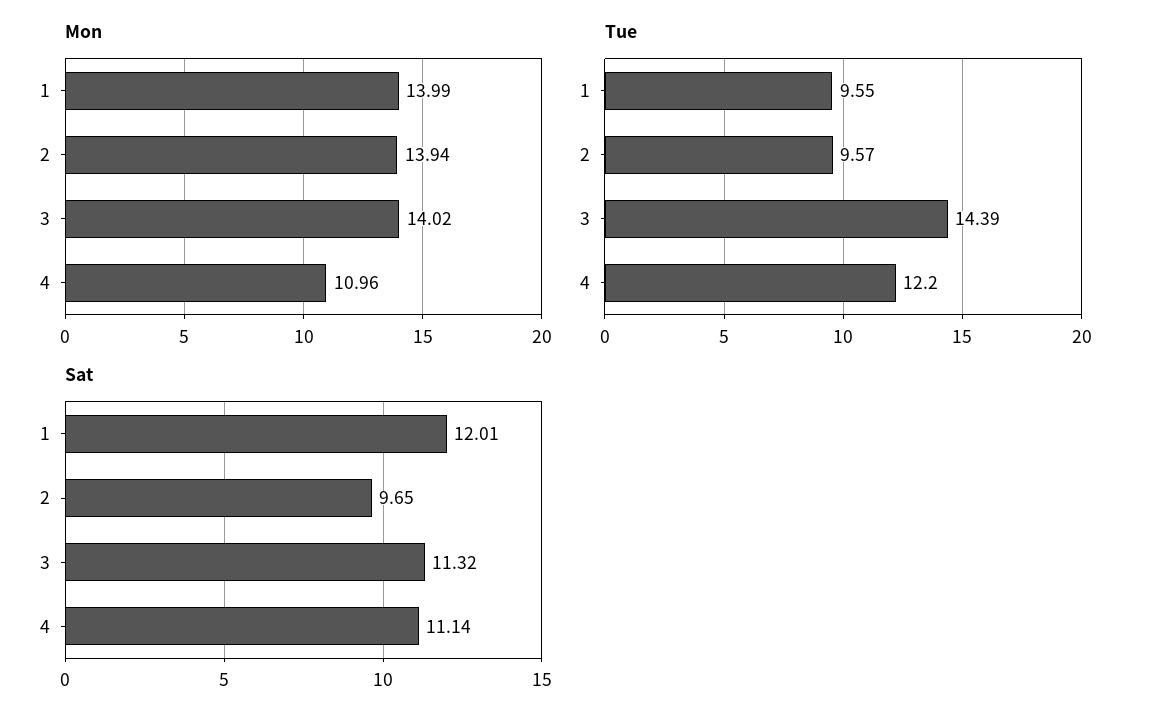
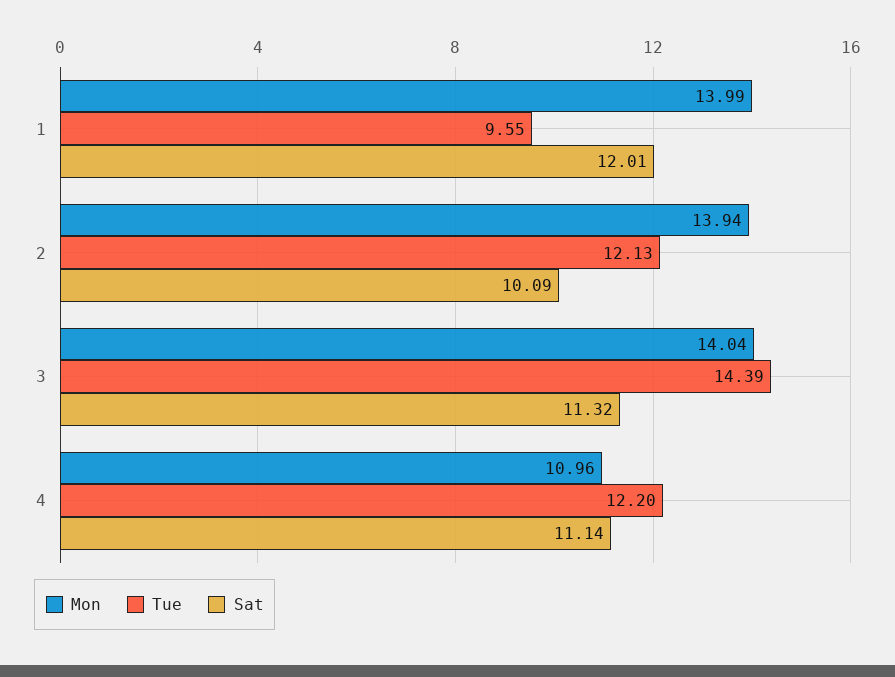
  {
    "Mon": {
      "1": 13.99,
      "2": 13.94,
-     "3": 14.02,
+     "3": 14.04,
      "4": 10.96
    },
    "Tue": {
      "1": 9.55,
-     "2": 9.57,
+     "2": 12.13,
      "3": 14.39,
      "4": 12.2
    },
    "Sat": {
      "1": 12.01,
-     "2": 9.65,
+     "2": 10.09,
      "3": 11.32,
      "4": 11.14
    }
  }

